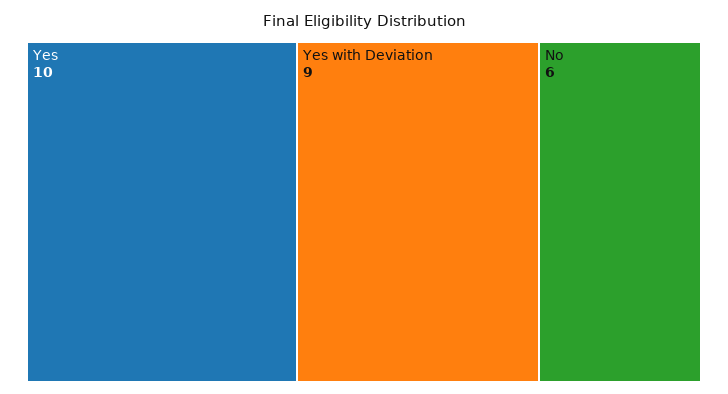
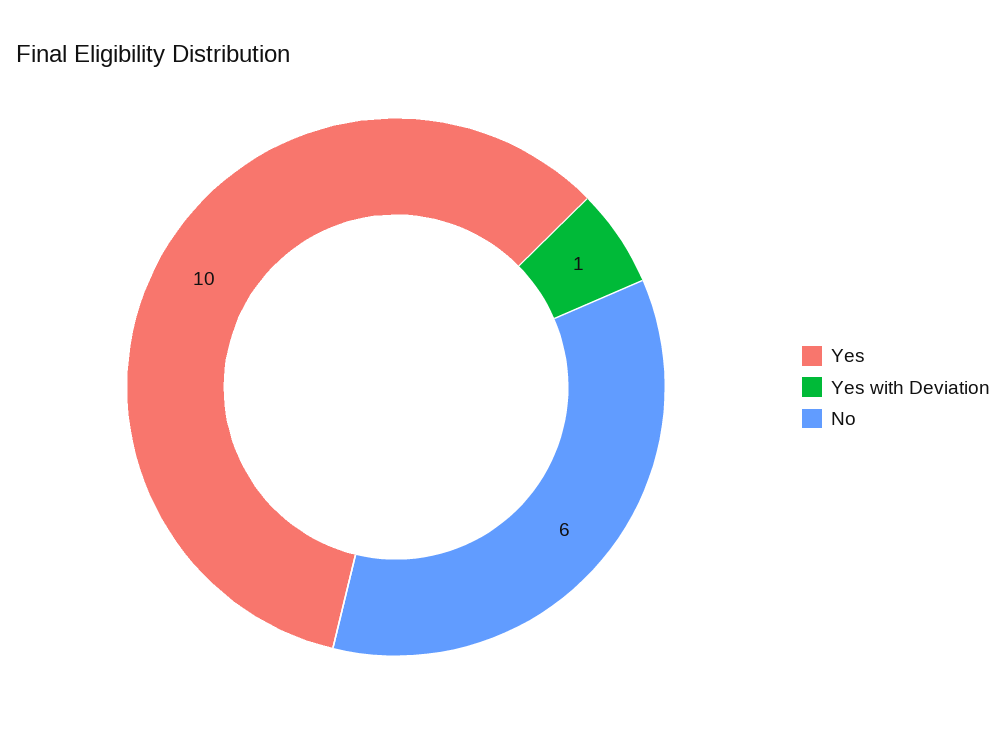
  {
    "Yes": 10,
-   "Yes with Deviation": 9,
+   "Yes with Deviation": 1,
    "No": 6
  }

